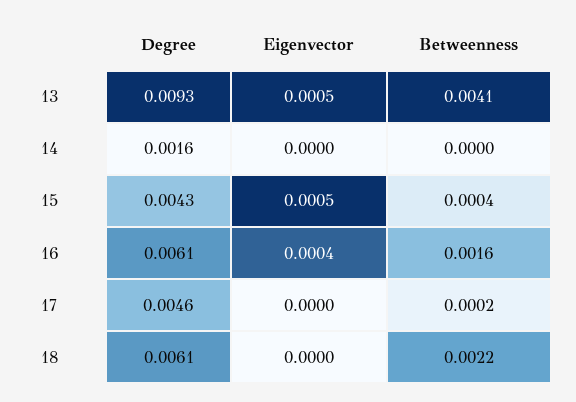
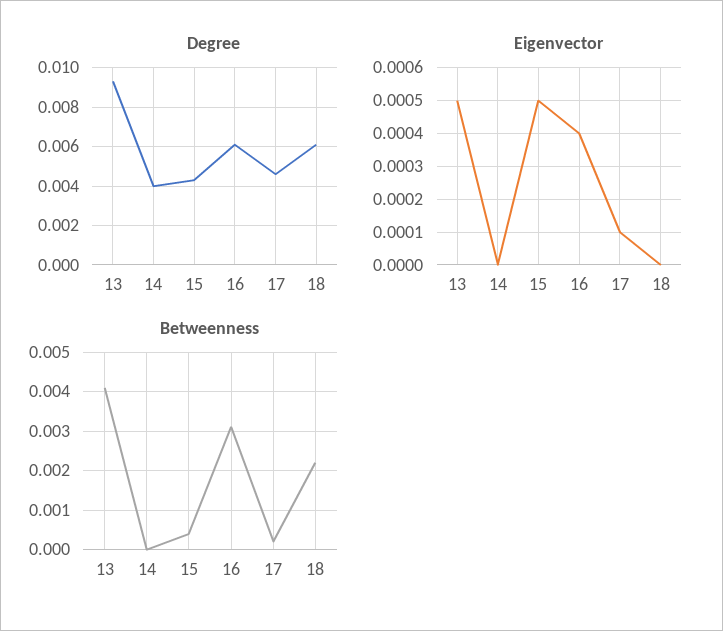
  {
    "Degree": {
      "13": 0.0093,
-     "14": 0.0016,
+     "14": 0.004,
      "15": 0.0043,
      "16": 0.0061,
      "17": 0.0046,
      "18": 0.0061
    },
    "Eigenvector": {
      "13": 0.0005,
      "14": 0,
      "15": 0.0005,
      "16": 0.0004,
-     "17": 0,
+     "17": 0.0001,
      "18": 0
    },
    "Betweenness": {
      "13": 0.0041,
      "14": 0,
      "15": 0.0004,
-     "16": 0.0016,
+     "16": 0.003,
      "17": 0.0002,
      "18": 0.0022
    }
  }

